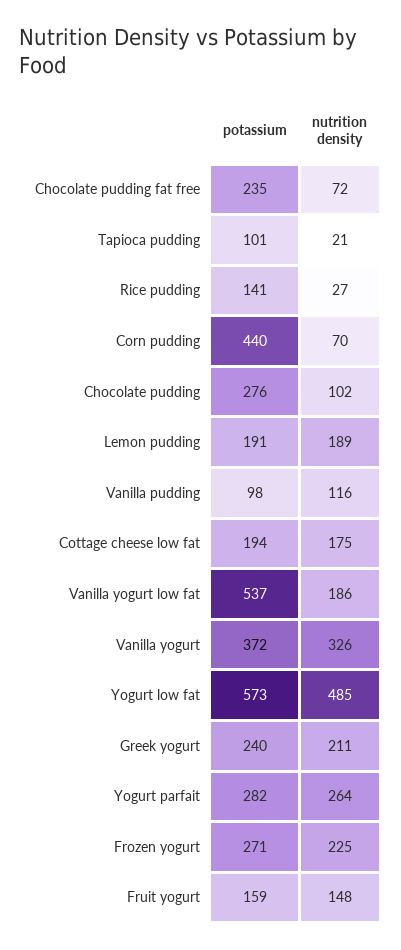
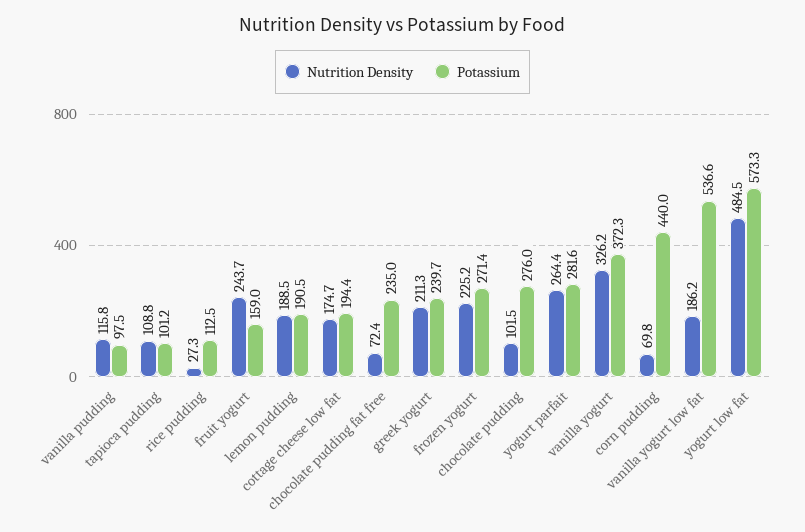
  {
    "potassium": {
      "Chocolate pudding fat free": 235,
      "Tapioca pudding": 101.2,
-     "Rice pudding": 141,
+     "Rice pudding": 112.5,
      "Corn pudding": 440,
      "Chocolate pudding": 276,
      "Lemon pudding": 190.5,
      "Vanilla pudding": 97.5,
      "Cottage cheese low fat": 194.4,
      "Vanilla yogurt low fat": 536.6,
      "Vanilla yogurt": 372.3,
      "Yogurt low fat": 573.3,
      "Greek yogurt": 239.7,
      "Yogurt parfait": 281.6,
      "Frozen yogurt": 271.4,
      "Fruit yogurt": 159
    },
    "nutrition density": {
      "Chocolate pudding fat free": 72.4,
-     "Tapioca pudding": 21,
+     "Tapioca pudding": 108.8,
      "Rice pudding": 27.3,
      "Corn pudding": 69.8,
      "Chocolate pudding": 101.5,
      "Lemon pudding": 188.5,
      "Vanilla pudding": 115.8,
      "Cottage cheese low fat": 174.7,
      "Vanilla yogurt low fat": 186.2,
      "Vanilla yogurt": 326.2,
      "Yogurt low fat": 484.5,
      "Greek yogurt": 211.3,
      "Yogurt parfait": 264.4,
      "Frozen yogurt": 225.2,
-     "Fruit yogurt": 148
+     "Fruit yogurt": 243.7
    }
  }

